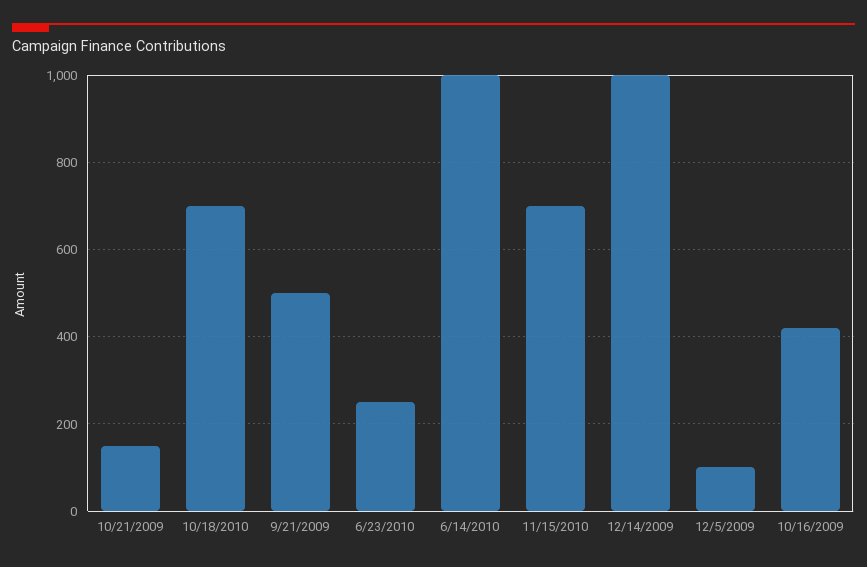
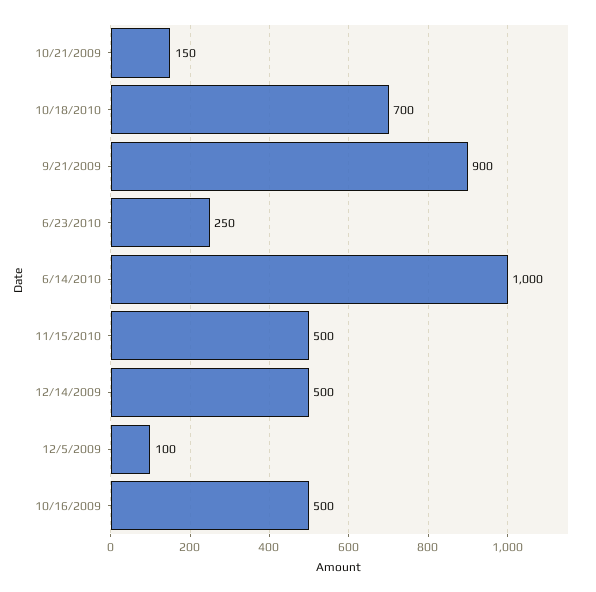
  {
    "10/21/2009": 150,
    "10/18/2010": 700,
-   "9/21/2009": 500,
+   "9/21/2009": 900,
    "6/23/2010": 250,
    "6/14/2010": 1000,
-   "11/15/2010": 700,
+   "11/15/2010": 500,
-   "12/14/2009": 1000,
+   "12/14/2009": 500,
    "12/5/2009": 100,
-   "10/16/2009": 420
+   "10/16/2009": 500
  }

